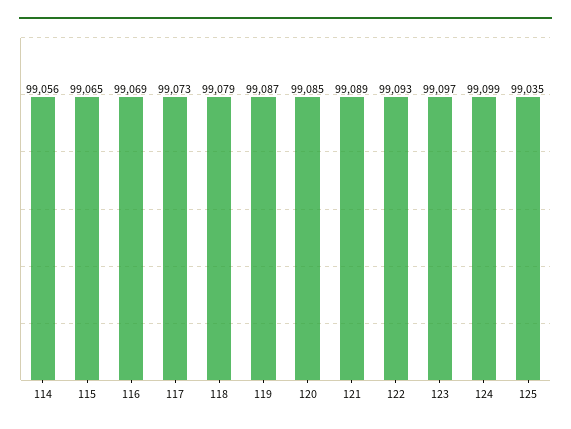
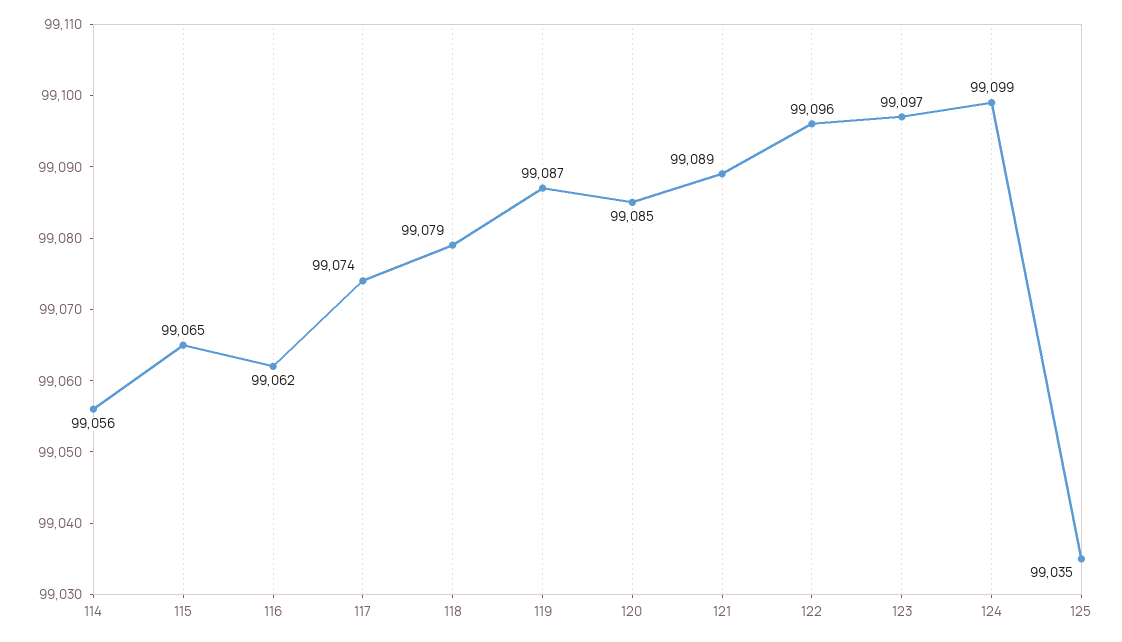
  {
    "114": 99056,
    "115": 99065,
-   "116": 99069,
+   "116": 99062,
-   "117": 99073,
+   "117": 99074,
    "118": 99079,
    "119": 99087,
    "120": 99085,
    "121": 99089,
-   "122": 99093,
+   "122": 99096,
    "123": 99097,
    "124": 99099,
    "125": 99035
  }

